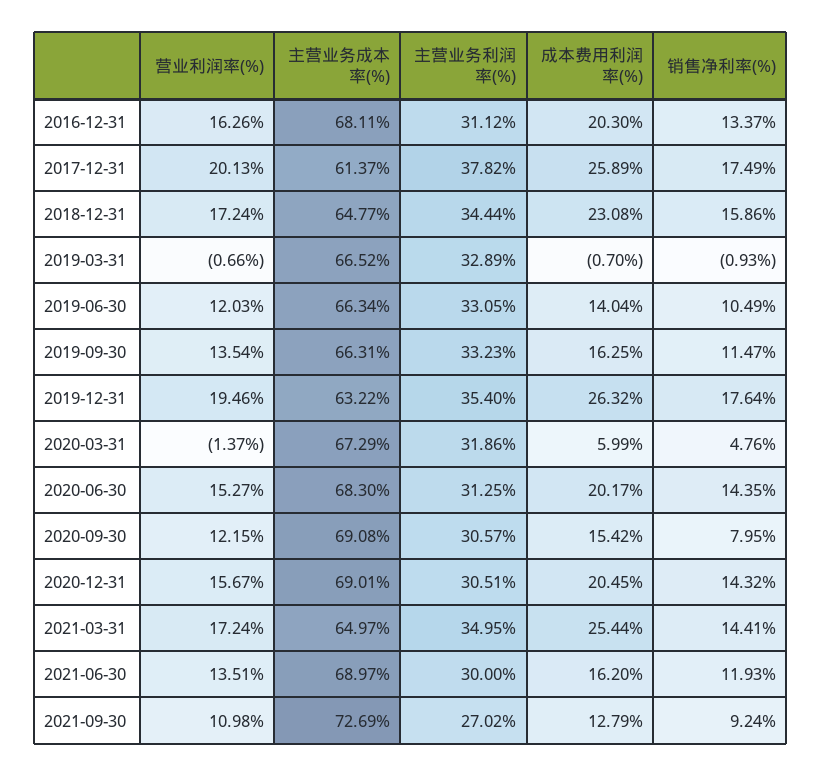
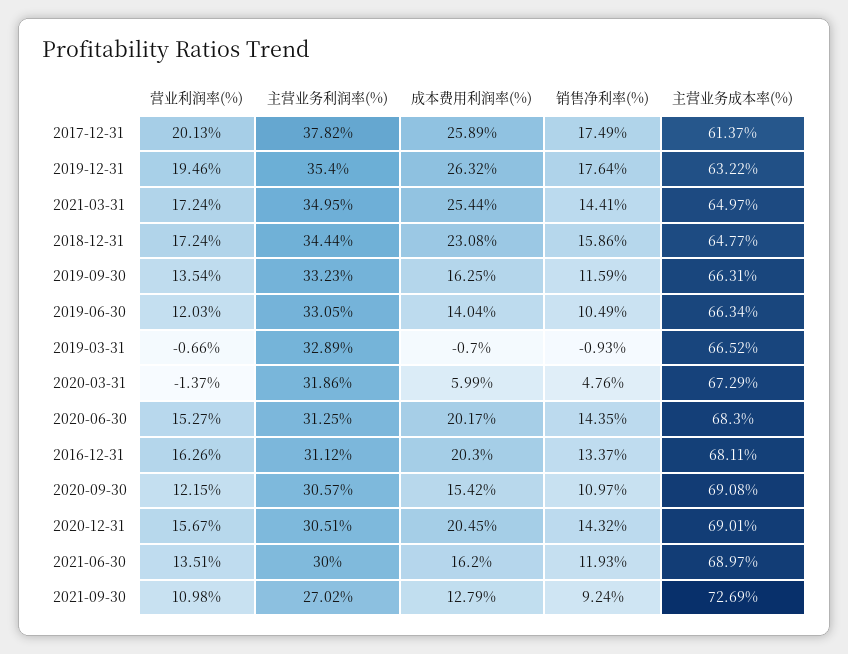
  {
    "营业利润率(%)": {
      "2016-12-31": 16.26,
      "2017-12-31": 20.13,
      "2018-12-31": 17.24,
      "2019-03-31": -0.66,
      "2019-06-30": 12.03,
      "2019-09-30": 13.54,
      "2019-12-31": 19.46,
      "2020-03-31": -1.37,
      "2020-06-30": 15.27,
      "2020-09-30": 12.15,
      "2020-12-31": 15.67,
      "2021-03-31": 17.24,
      "2021-06-30": 13.51,
      "2021-09-30": 10.98
    },
    "主营业务成本率(%)": {
      "2016-12-31": 68.11,
      "2017-12-31": 61.37,
      "2018-12-31": 64.77,
      "2019-03-31": 66.52,
      "2019-06-30": 66.34,
      "2019-09-30": 66.31,
      "2019-12-31": 63.22,
      "2020-03-31": 67.29,
      "2020-06-30": 68.3,
      "2020-09-30": 69.08,
      "2020-12-31": 69.01,
      "2021-03-31": 64.97,
      "2021-06-30": 68.97,
      "2021-09-30": 72.69
    },
    "主营业务利润率(%)": {
      "2016-12-31": 31.12,
      "2017-12-31": 37.82,
      "2018-12-31": 34.44,
      "2019-03-31": 32.89,
      "2019-06-30": 33.05,
      "2019-09-30": 33.23,
      "2019-12-31": 35.4,
      "2020-03-31": 31.86,
      "2020-06-30": 31.25,
      "2020-09-30": 30.57,
      "2020-12-31": 30.51,
      "2021-03-31": 34.95,
      "2021-06-30": 30,
      "2021-09-30": 27.02
    },
    "成本费用利润率(%)": {
      "2016-12-31": 20.3,
      "2017-12-31": 25.89,
      "2018-12-31": 23.08,
      "2019-03-31": -0.7,
      "2019-06-30": 14.04,
      "2019-09-30": 16.25,
      "2019-12-31": 26.32,
      "2020-03-31": 5.99,
      "2020-06-30": 20.17,
      "2020-09-30": 15.42,
      "2020-12-31": 20.45,
      "2021-03-31": 25.44,
      "2021-06-30": 16.2,
      "2021-09-30": 12.79
    },
    "销售净利率(%)": {
      "2016-12-31": 13.37,
      "2017-12-31": 17.49,
      "2018-12-31": 15.86,
      "2019-03-31": -0.93,
      "2019-06-30": 10.49,
-     "2019-09-30": 11.47,
+     "2019-09-30": 11.59,
      "2019-12-31": 17.64,
      "2020-03-31": 4.76,
      "2020-06-30": 14.35,
-     "2020-09-30": 7.95,
+     "2020-09-30": 10.97,
      "2020-12-31": 14.32,
      "2021-03-31": 14.41,
      "2021-06-30": 11.93,
      "2021-09-30": 9.24
    }
  }

